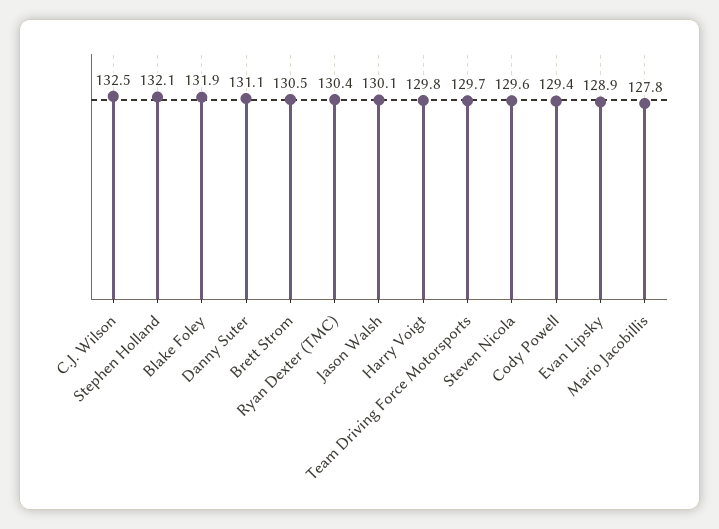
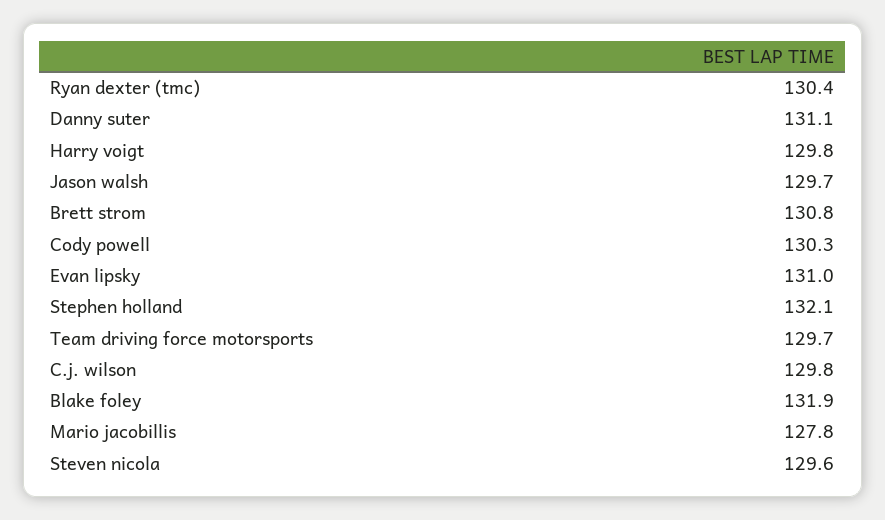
  {
-   "C.J. Wilson": 132.5,
+   "C.J. Wilson": 129.8,
    "Stephen Holland": 132.1,
    "Blake Foley": 131.9,
    "Danny Suter": 131.1,
-   "Brett Strom": 130.5,
+   "Brett Strom": 130.8,
    "Ryan Dexter (TMC)": 130.4,
-   "Jason Walsh": 130.1,
+   "Jason Walsh": 129.7,
    "Harry Voigt": 129.8,
    "Team Driving Force Motorsports": 129.7,
    "Steven Nicola": 129.6,
-   "Cody Powell": 129.4,
+   "Cody Powell": 130.3,
-   "Evan Lipsky": 128.9,
+   "Evan Lipsky": 131,
    "Mario Jacobillis": 127.8
  }

